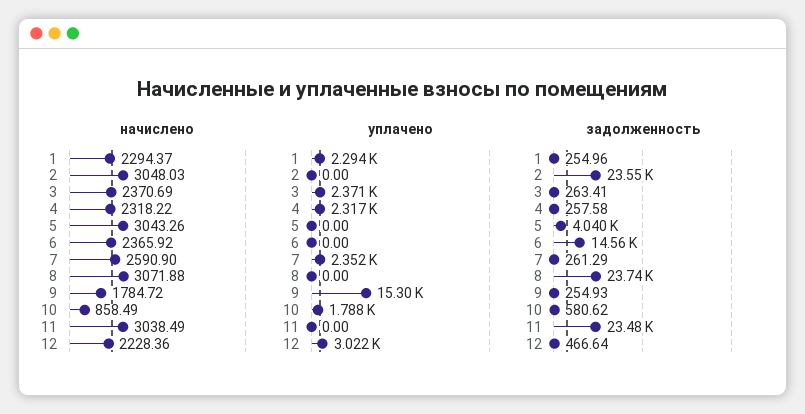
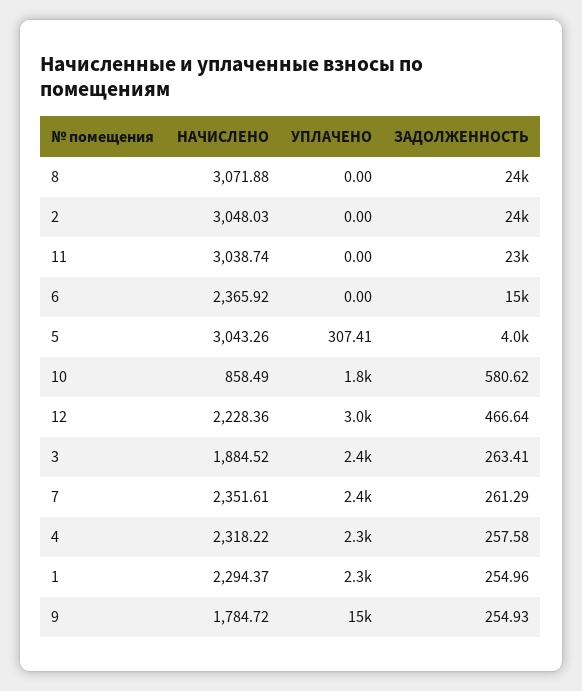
  {
    "начислено": {
      "1": 2294.37,
      "2": 3048.03,
-     "3": 2370.69,
+     "3": 1884.52,
      "4": 2318.22,
      "5": 3043.26,
      "6": 2365.92,
-     "7": 2590.9,
+     "7": 2351.61,
      "8": 3071.88,
      "9": 1784.72,
      "10": 858.49,
-     "11": 3038.49,
+     "11": 3038.74,
      "12": 2228.36
    },
    "уплачено": {
      "1": 2294,
      "2": 0,
      "3": 2371,
      "4": 2317,
-     "5": 0,
+     "5": 307.41,
      "6": 0,
      "7": 2352,
      "8": 0,
      "9": 15300,
      "10": 1788,
      "11": 0,
      "12": 3022
    },
    "задолженность": {
      "1": 254.96,
      "2": 23550,
      "3": 263.41,
      "4": 257.58,
      "5": 4040,
      "6": 14560,
      "7": 261.29,
      "8": 23740,
      "9": 254.93,
      "10": 580.62,
      "11": 23480,
      "12": 466.64
    }
  }

